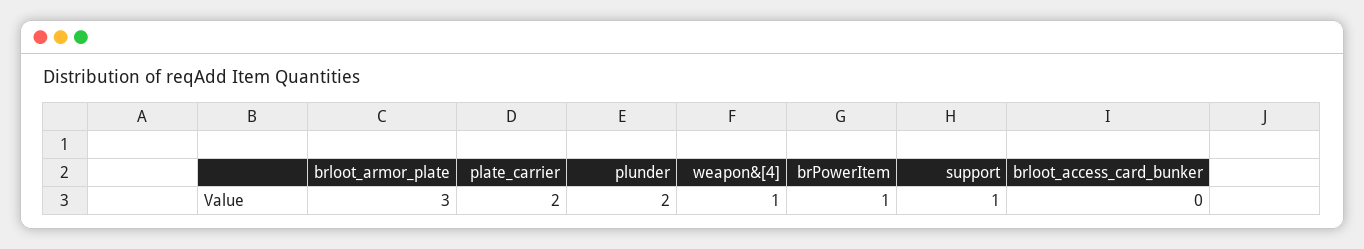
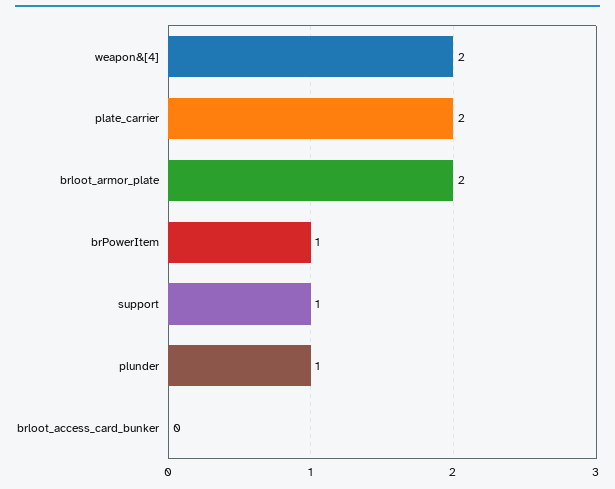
  {
-   "brloot_armor_plate": 3,
+   "brloot_armor_plate": 2,
    "plate_carrier": 2,
-   "plunder": 2,
+   "plunder": 1,
-   "weapon&[4]": 1,
+   "weapon&[4]": 2,
    "brPowerItem": 1,
    "support": 1,
    "brloot_access_card_bunker": 0
  }

